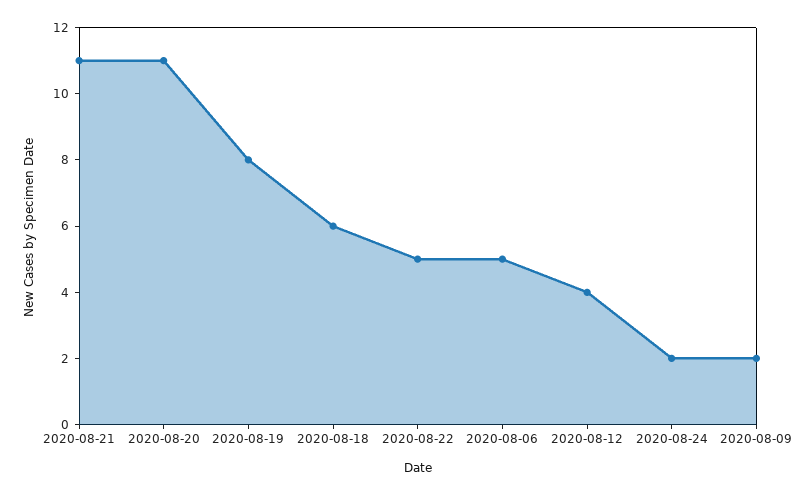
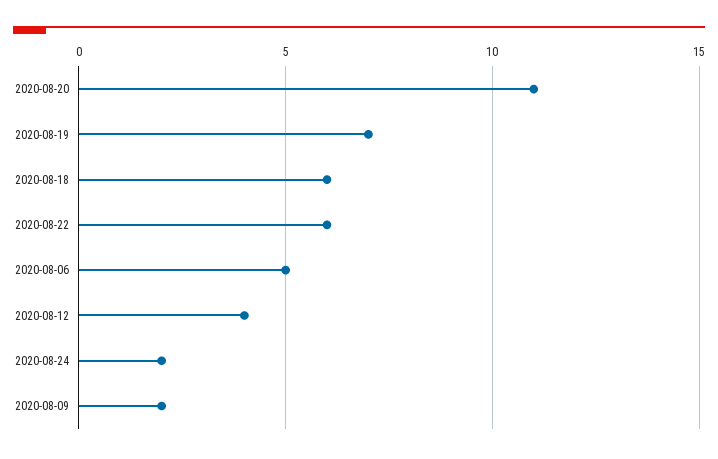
  {
-   "2020-08-21": 11,
    "2020-08-20": 11,
-   "2020-08-19": 8,
+   "2020-08-19": 7,
    "2020-08-18": 6,
-   "2020-08-22": 5,
+   "2020-08-22": 6,
    "2020-08-06": 5,
    "2020-08-12": 4,
    "2020-08-24": 2,
    "2020-08-09": 2
  }

